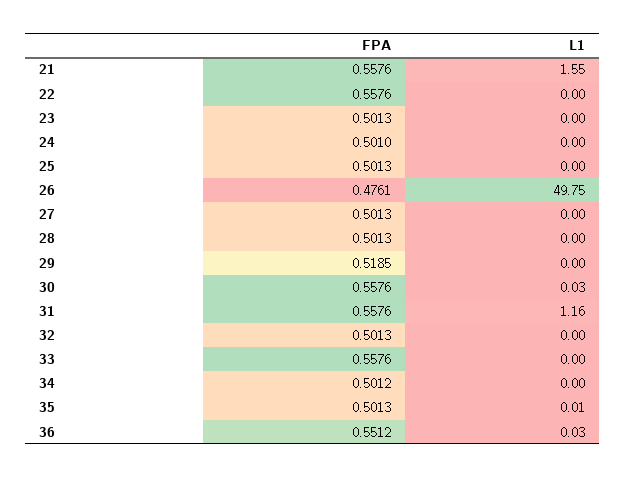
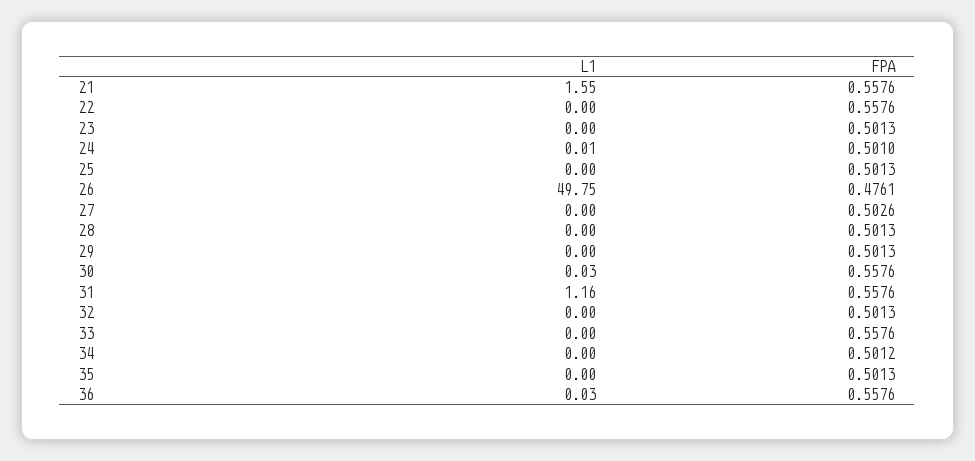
  {
    "FPA": {
      "21": 0.5576,
      "22": 0.5576,
      "23": 0.5013,
      "24": 0.501,
      "25": 0.5013,
      "26": 0.4761,
-     "27": 0.5013,
+     "27": 0.5026,
      "28": 0.5013,
-     "29": 0.5185,
+     "29": 0.5013,
      "30": 0.5576,
      "31": 0.5576,
      "32": 0.5013,
      "33": 0.5576,
      "34": 0.5012,
      "35": 0.5013,
-     "36": 0.5512
+     "36": 0.5576
    },
    "L1": {
      "21": 1.55,
      "22": 0,
      "23": 0,
-     "24": 0,
+     "24": 0.01,
      "25": 0,
      "26": 49.75,
      "27": 0,
      "28": 0,
      "29": 0,
      "30": 0.03,
      "31": 1.16,
      "32": 0,
      "33": 0,
      "34": 0,
-     "35": 0.01,
+     "35": 0,
      "36": 0.03
    }
  }

